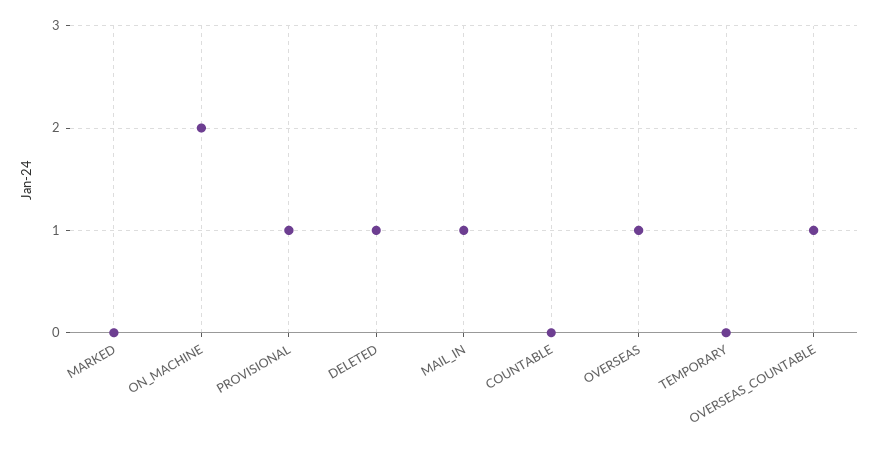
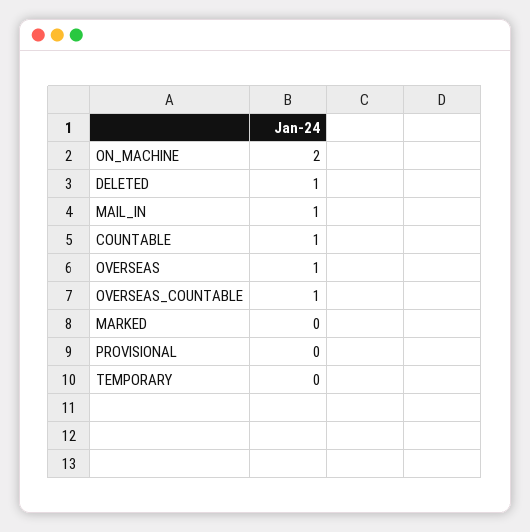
  {
    "MARKED": 0,
    "ON_MACHINE": 2,
-   "PROVISIONAL": 1,
+   "PROVISIONAL": 0,
    "DELETED": 1,
    "MAIL_IN": 1,
-   "COUNTABLE": 0,
+   "COUNTABLE": 1,
    "OVERSEAS": 1,
    "TEMPORARY": 0,
    "OVERSEAS_COUNTABLE": 1
  }

